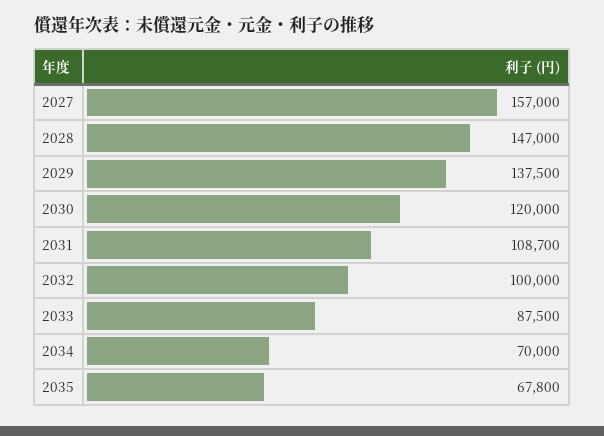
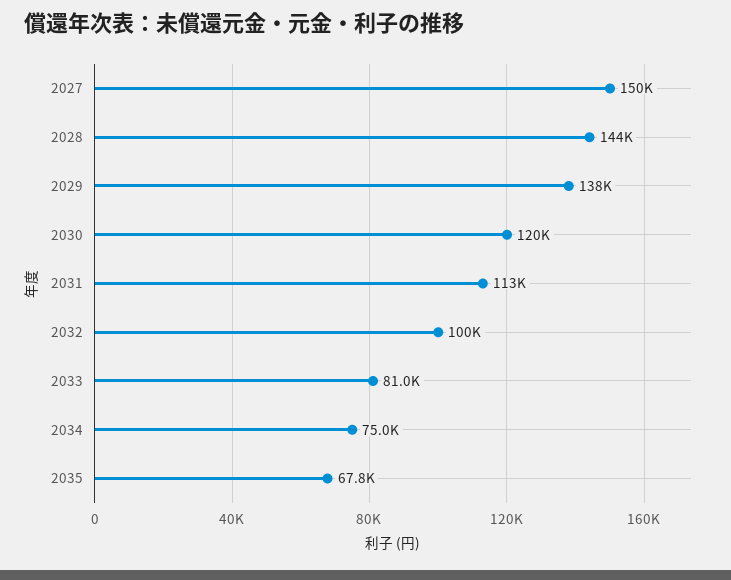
  {
-   "2027": 157000,
+   "2027": 150000,
-   "2028": 147000,
+   "2028": 144000,
    "2029": 137500,
    "2030": 120000,
-   "2031": 108700,
+   "2031": 113000,
    "2032": 100000,
-   "2033": 87500,
+   "2033": 81000,
-   "2034": 70000,
+   "2034": 75000,
    "2035": 67800
  }

